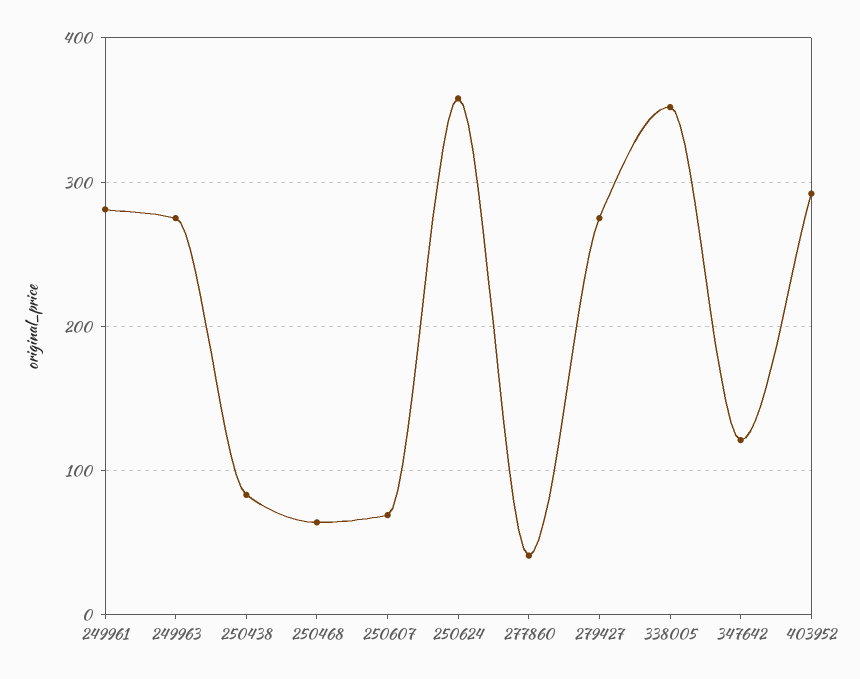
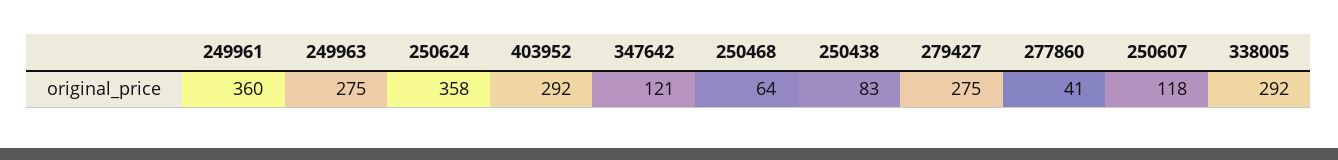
  {
-   "249961": 280,
+   "249961": 360,
    "249963": 275,
    "250438": 83,
    "250468": 64,
-   "250607": 70,
+   "250607": 118,
    "250624": 358,
    "277860": 41,
    "279427": 275,
-   "338005": 350,
+   "338005": 292,
    "347642": 121,
    "403952": 292
  }

